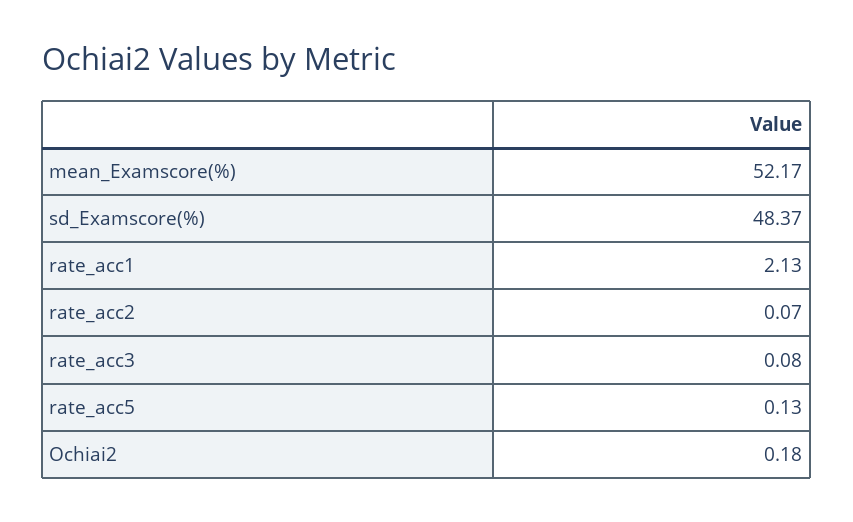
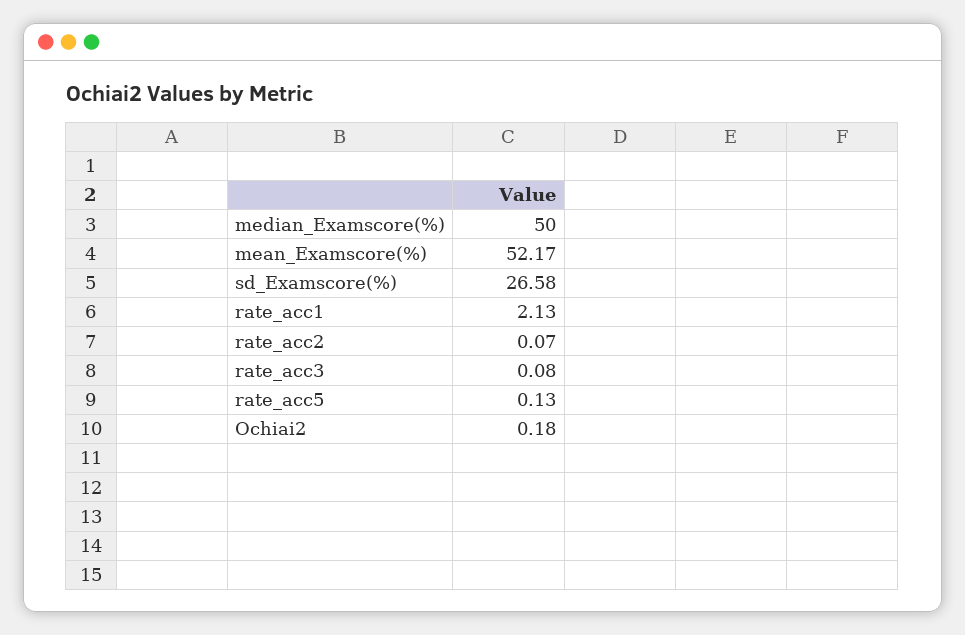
  {
    "mean_Examscore(%)": 52.17,
-   "sd_Examscore(%)": 48.37,
+   "sd_Examscore(%)": 26.58,
    "rate_acc1": 2.13,
    "rate_acc2": 0.07,
    "rate_acc3": 0.08,
    "rate_acc5": 0.13,
-   "Ochiai2": 0.18
+   "Ochiai2": 0.18,
+   "median_Examscore(%)": 50
  }

